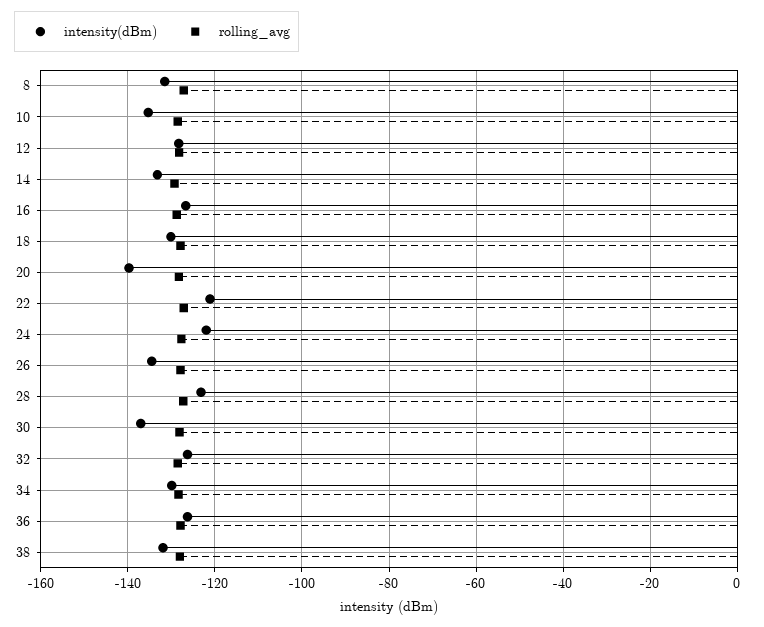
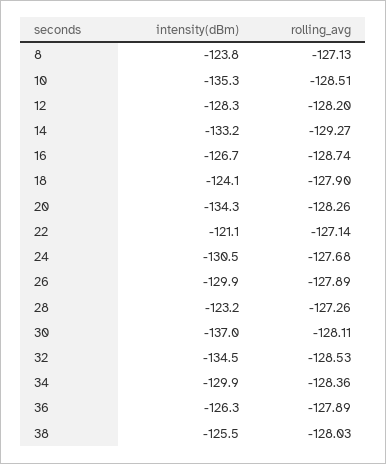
  {
    "intensity(dBm)": {
-     "8": -132,
+     "8": -123.8,
      "10": -135.3,
      "12": -128.3,
      "14": -133.2,
      "16": -126.7,
-     "18": -130,
+     "18": -124.1,
-     "20": -140,
+     "20": -134.3,
      "22": -121.1,
-     "24": -122,
+     "24": -130.5,
-     "26": -134,
+     "26": -129.9,
      "28": -123.2,
      "30": -137,
-     "32": -126,
+     "32": -134.5,
      "34": -129.9,
      "36": -126.3,
-     "38": -132
+     "38": -125.5
    },
    "rolling_avg": {
      "8": -127.13,
      "10": -128.51,
      "12": -128.2,
      "14": -129.27,
      "16": -128.74,
      "18": -127.9,
      "20": -128.26,
      "22": -127.14,
      "24": -127.68,
      "26": -127.89,
      "28": -127.26,
      "30": -128.11,
      "32": -128.53,
      "34": -128.36,
      "36": -127.89,
      "38": -128.03
    }
  }

